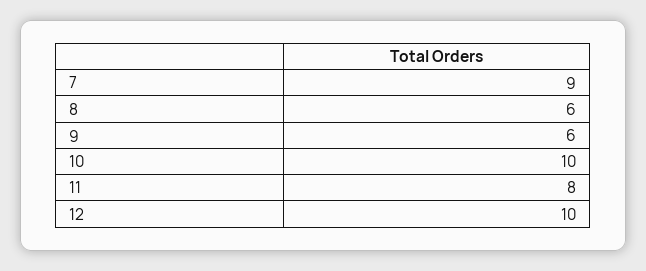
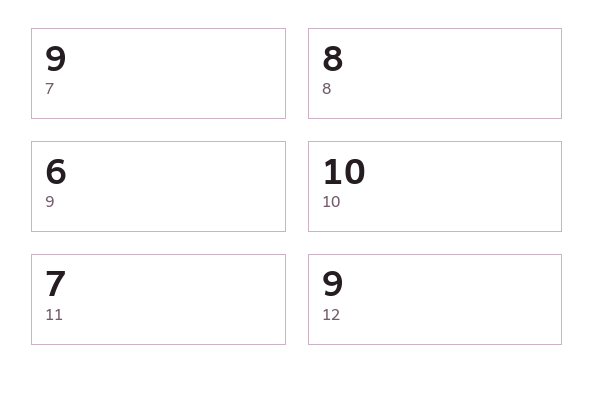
  {
    "7": 9,
-   "8": 6,
+   "8": 8,
    "9": 6,
    "10": 10,
-   "11": 8,
+   "11": 7,
-   "12": 10
+   "12": 9
  }

